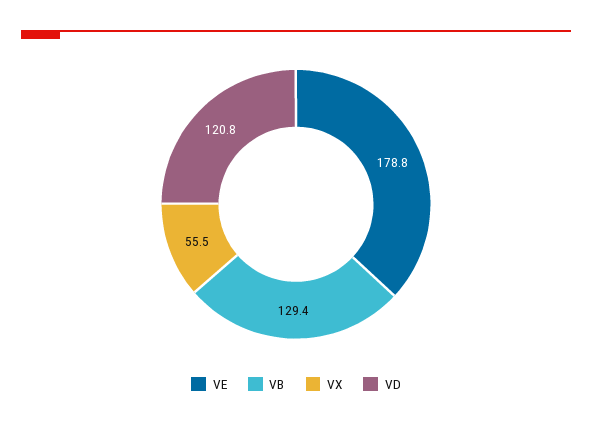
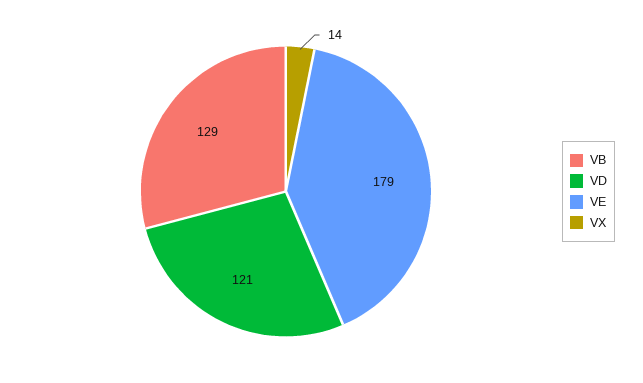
  {
    "VE": 178.8,
    "VB": 129.4,
-   "VX": 55.5,
+   "VX": 14,
    "VD": 120.8
  }

